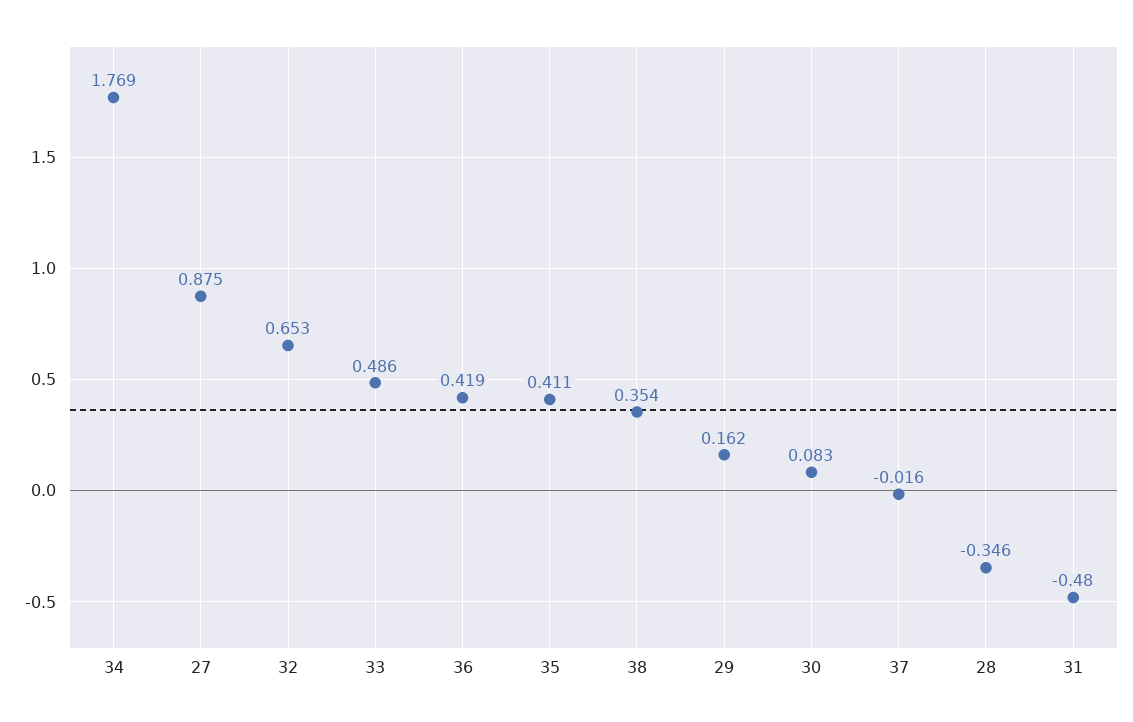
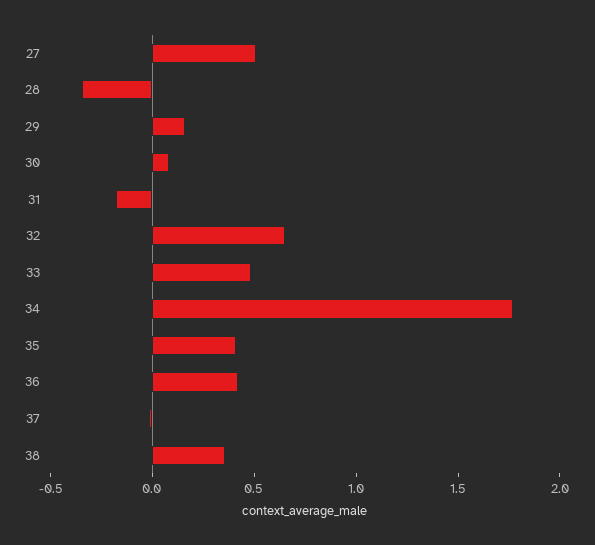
  {
    "34": 1.769,
-   "27": 0.875,
+   "27": 0.5,
    "32": 0.653,
    "33": 0.486,
    "36": 0.419,
    "35": 0.411,
    "38": 0.354,
    "29": 0.162,
    "30": 0.083,
    "37": -0.016,
    "28": -0.346,
-   "31": -0.48
+   "31": -0.2
  }

